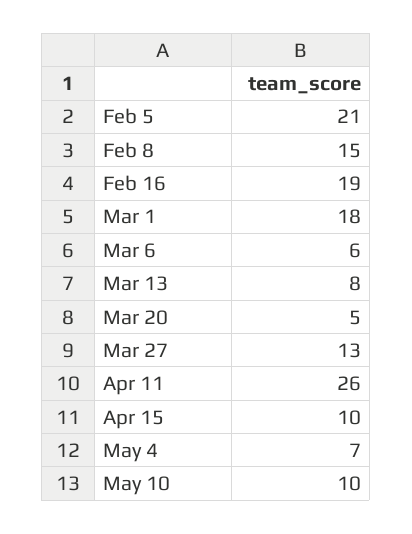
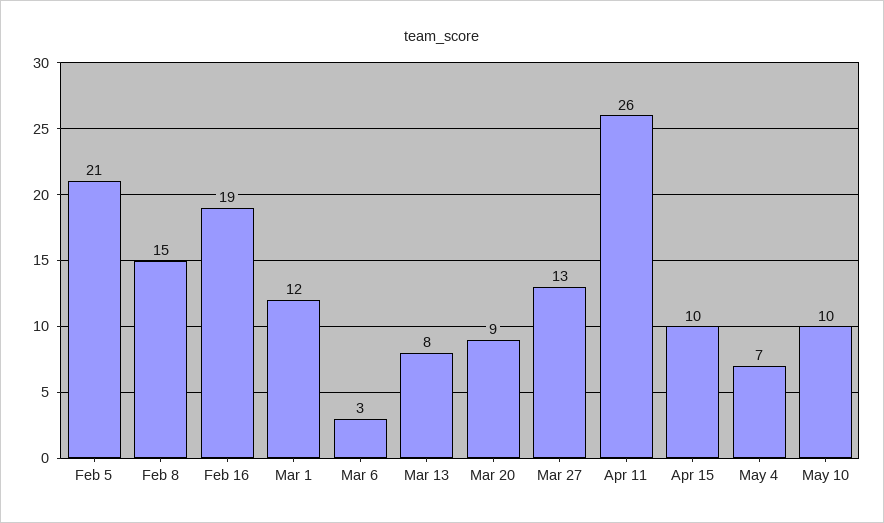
  {
    "Feb 5": 21,
    "Feb 8": 15,
    "Feb 16": 19,
-   "Mar 1": 18,
+   "Mar 1": 12,
-   "Mar 6": 6,
+   "Mar 6": 3,
    "Mar 13": 8,
-   "Mar 20": 5,
+   "Mar 20": 9,
    "Mar 27": 13,
    "Apr 11": 26,
    "Apr 15": 10,
    "May 4": 7,
    "May 10": 10
  }

